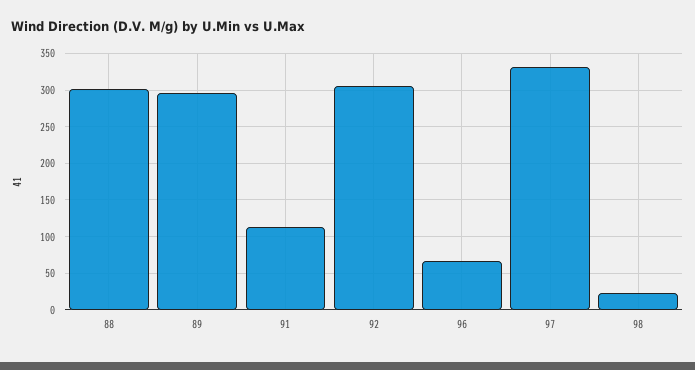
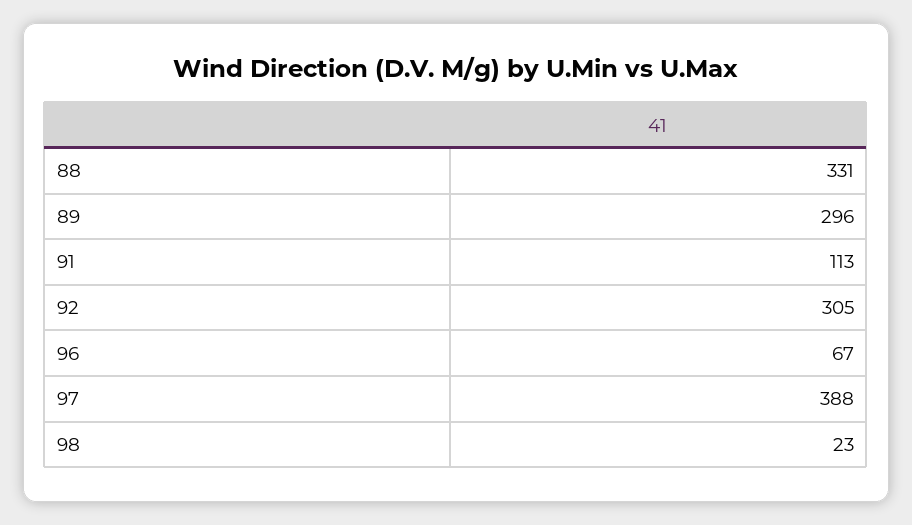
  {
-   "88": 300,
+   "88": 331,
    "89": 296,
    "91": 113,
    "92": 305,
    "96": 67,
-   "97": 330,
+   "97": 388,
    "98": 23
  }

